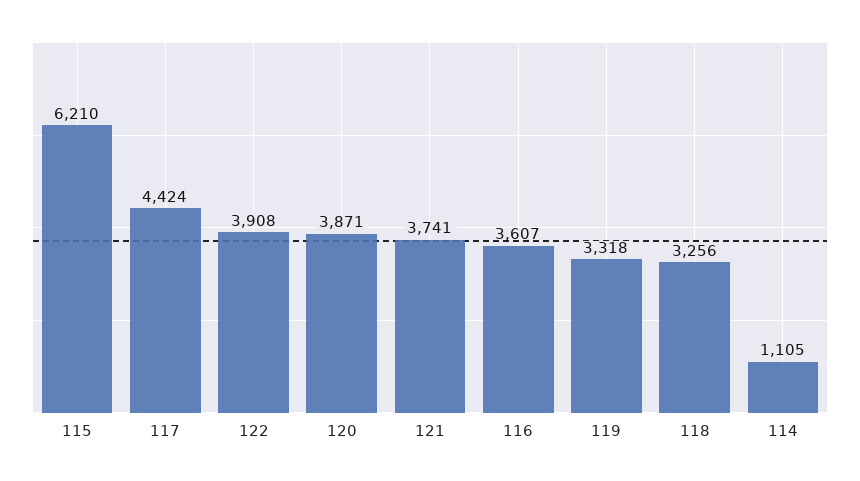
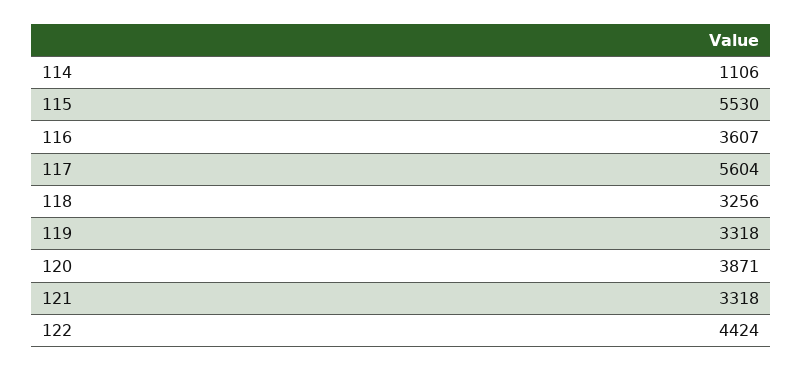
  {
-   "115": 6210,
+   "115": 5530,
-   "117": 4424,
+   "117": 5604,
-   "122": 3908,
+   "122": 4424,
    "120": 3871,
-   "121": 3741,
+   "121": 3318,
    "116": 3607,
    "119": 3318,
    "118": 3256,
-   "114": 1105
+   "114": 1106
  }

